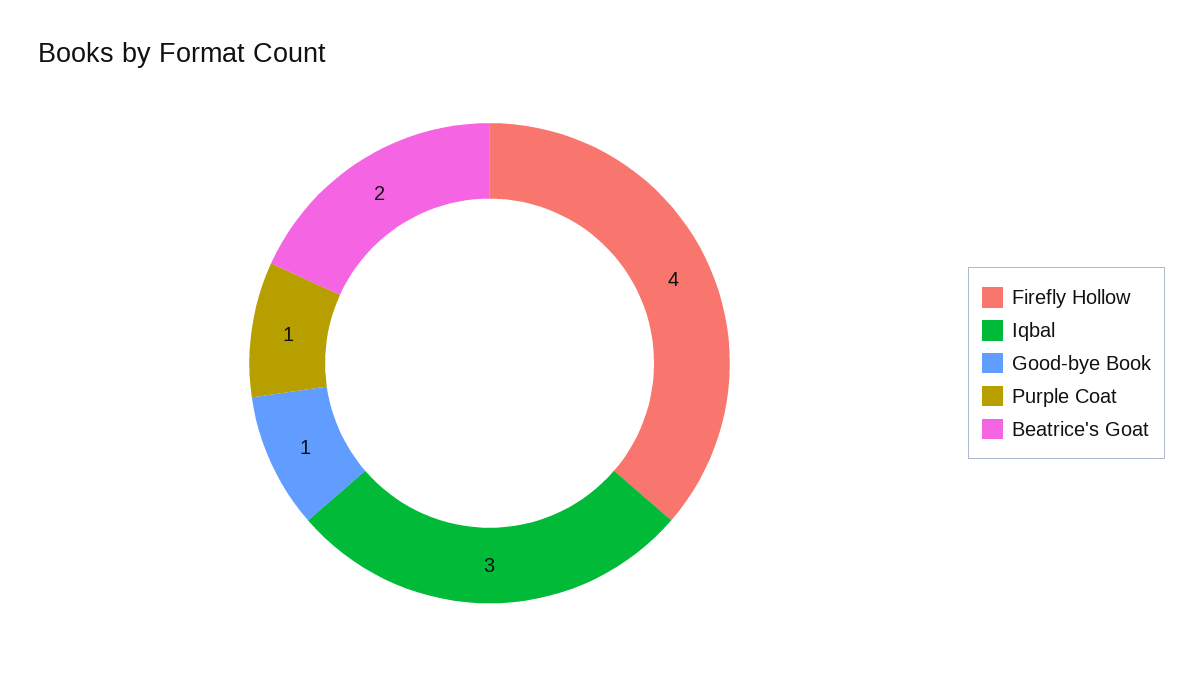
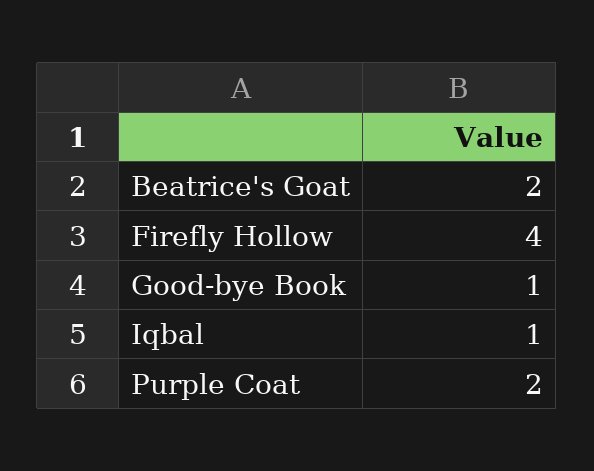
  {
    "Firefly Hollow": 4,
-   "Iqbal": 3,
+   "Iqbal": 1,
    "Good-bye Book": 1,
-   "Purple Coat": 1,
+   "Purple Coat": 2,
    "Beatrice's Goat": 2
  }

